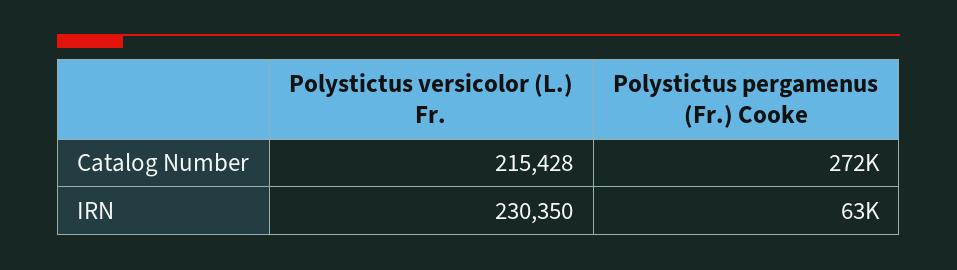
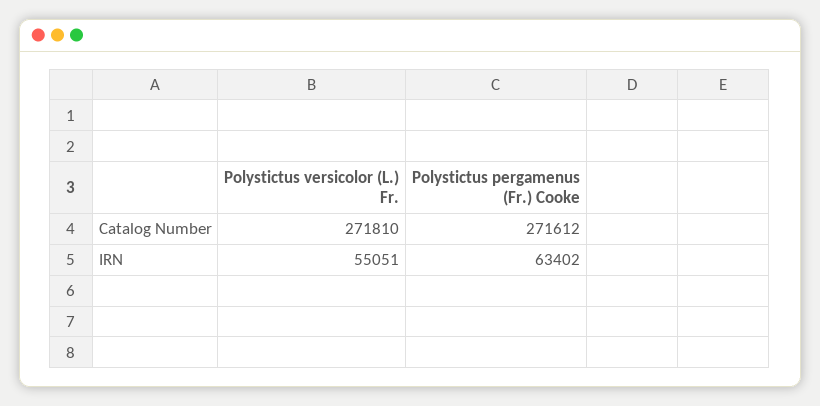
  {
    "Polystictus versicolor (L.) Fr.": {
-     "Catalog Number": 215428,
+     "Catalog Number": 271810,
-     "IRN": 230350
+     "IRN": 55051
    },
    "Polystictus pergamenus (Fr.) Cooke": {
      "Catalog Number": 271612,
      "IRN": 63402
    }
  }

